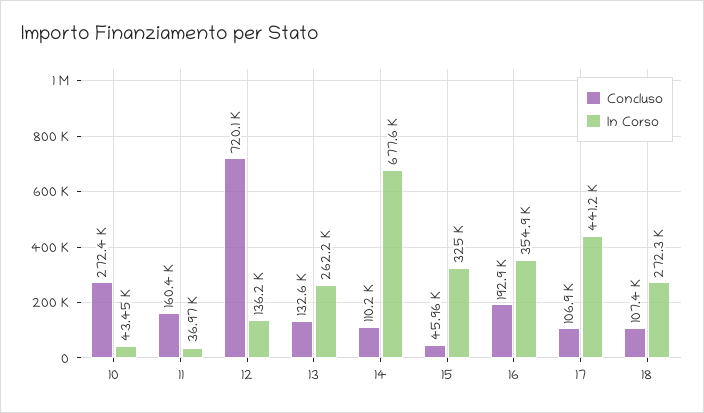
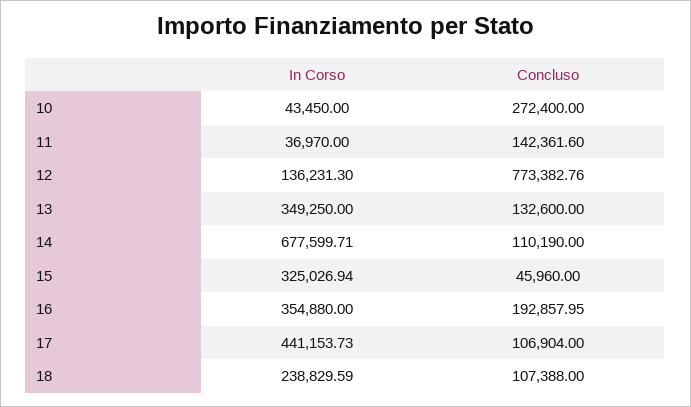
  {
    "Concluso": {
      "10": 272400,
-     "11": 160400,
+     "11": 142361.6,
-     "12": 720100,
+     "12": 773382.76,
      "13": 132600,
      "14": 110190,
      "15": 45960,
      "16": 192857.95,
      "17": 106904,
      "18": 107388
    },
    "In Corso": {
      "10": 43450,
      "11": 36970,
      "12": 136231.3,
-     "13": 262200,
+     "13": 349250,
      "14": 677599.71,
      "15": 325026.94,
      "16": 354880,
      "17": 441153.73,
-     "18": 272300
+     "18": 238829.59
    }
  }

